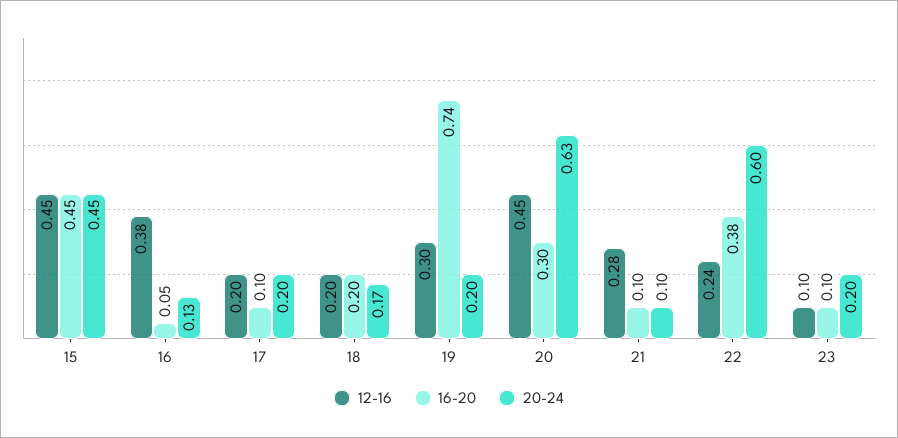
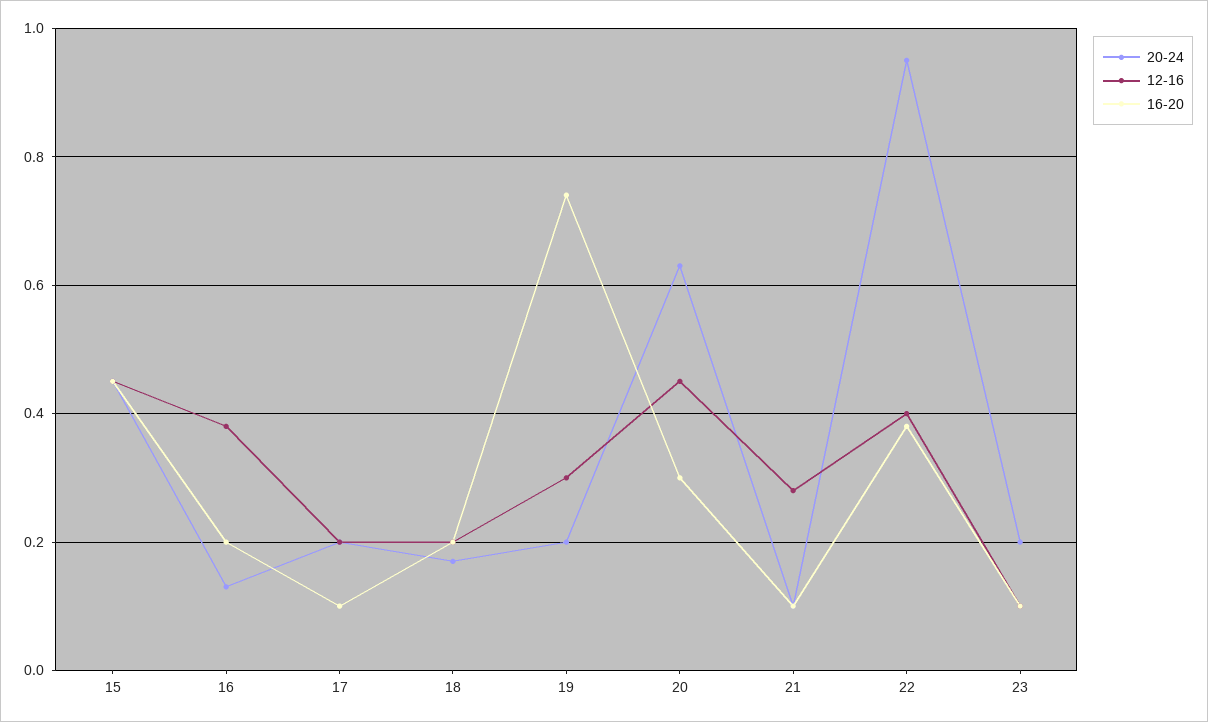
  {
    "12-16": {
      "15": 0.45,
      "16": 0.38,
      "17": 0.2,
      "18": 0.2,
      "19": 0.3,
      "20": 0.45,
      "21": 0.28,
-     "22": 0.24,
+     "22": 0.4,
      "23": 0.1
    },
    "16-20": {
      "15": 0.45,
-     "16": 0.05,
+     "16": 0.2,
      "17": 0.1,
      "18": 0.2,
      "19": 0.74,
      "20": 0.3,
      "21": 0.1,
      "22": 0.38,
      "23": 0.1
    },
    "20-24": {
      "15": 0.45,
      "16": 0.13,
      "17": 0.2,
      "18": 0.17,
      "19": 0.2,
      "20": 0.63,
      "21": 0.1,
-     "22": 0.6,
+     "22": 0.95,
      "23": 0.2
    }
  }

